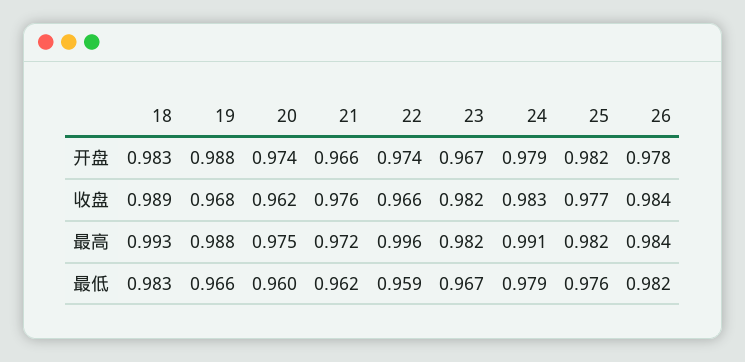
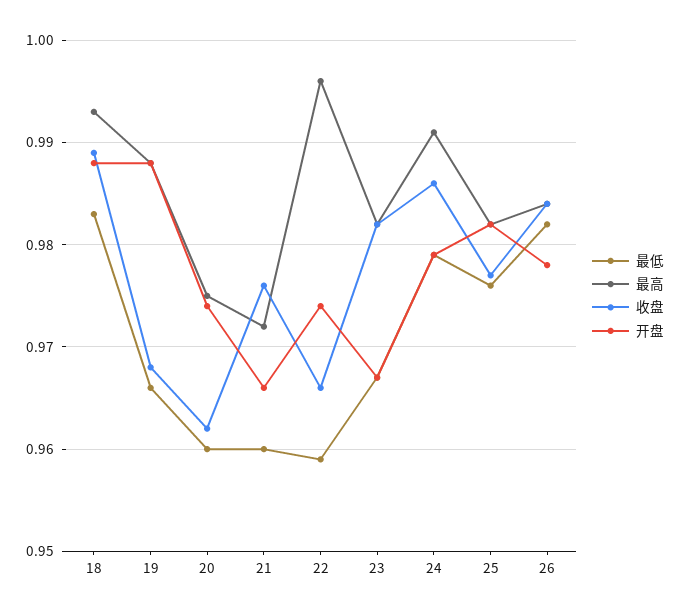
  {
    "开盘": {
-     "18": 0.983,
+     "18": 0.988,
      "19": 0.988,
      "20": 0.974,
      "21": 0.966,
      "22": 0.974,
      "23": 0.967,
      "24": 0.979,
      "25": 0.982,
      "26": 0.978
    },
    "收盘": {
      "18": 0.989,
      "19": 0.968,
      "20": 0.962,
      "21": 0.976,
      "22": 0.966,
      "23": 0.982,
-     "24": 0.983,
+     "24": 0.986,
      "25": 0.977,
      "26": 0.984
    },
    "最高": {
      "18": 0.993,
      "19": 0.988,
      "20": 0.975,
      "21": 0.972,
      "22": 0.996,
      "23": 0.982,
      "24": 0.991,
      "25": 0.982,
      "26": 0.984
    },
    "最低": {
      "18": 0.983,
      "19": 0.966,
      "20": 0.96,
-     "21": 0.962,
+     "21": 0.96,
      "22": 0.959,
      "23": 0.967,
      "24": 0.979,
      "25": 0.976,
      "26": 0.982
    }
  }

